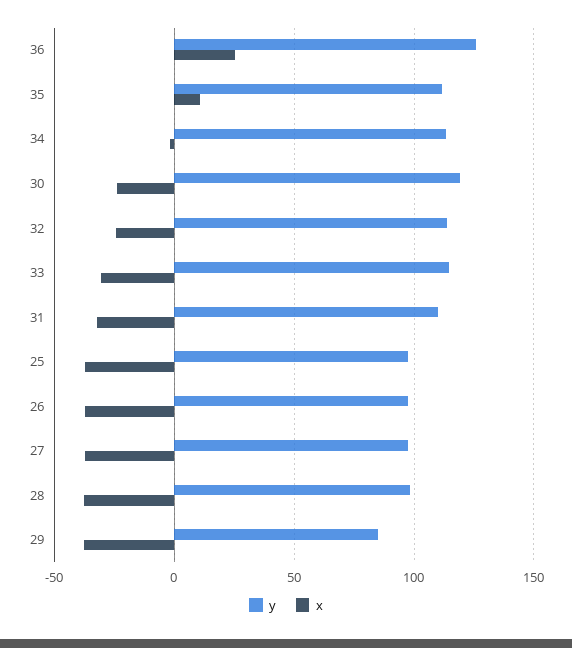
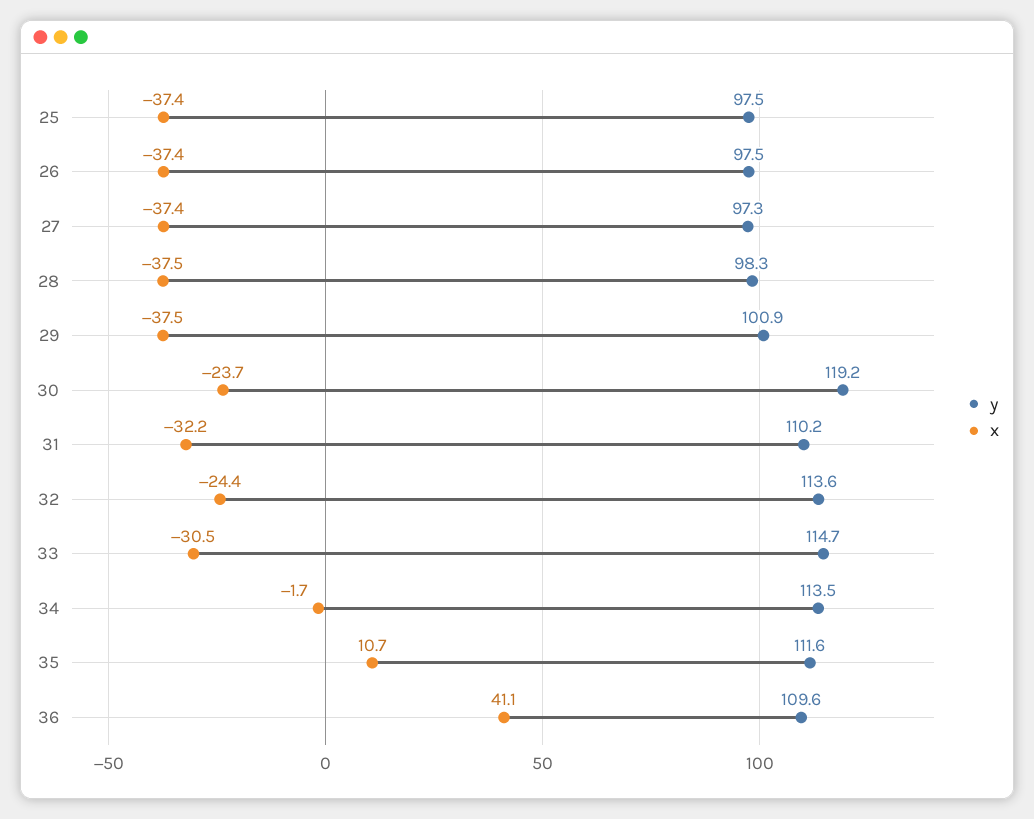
  {
    "y": {
-     "36": 125,
+     "36": 109.6,
      "35": 111.6,
      "34": 113.5,
      "30": 119.2,
      "32": 113.6,
      "33": 114.7,
      "31": 110.2,
      "25": 97.5,
      "26": 97.5,
      "27": 97.3,
      "28": 98.3,
-     "29": 85
+     "29": 100.9
    },
    "x": {
-     "36": 25,
+     "36": 41.1,
      "35": 10.7,
      "34": -1.7,
      "30": -23.7,
      "32": -24.4,
      "33": -30.5,
      "31": -32.2,
      "25": -37.4,
      "26": -37.4,
      "27": -37.4,
      "28": -37.5,
      "29": -37.5
    }
  }

